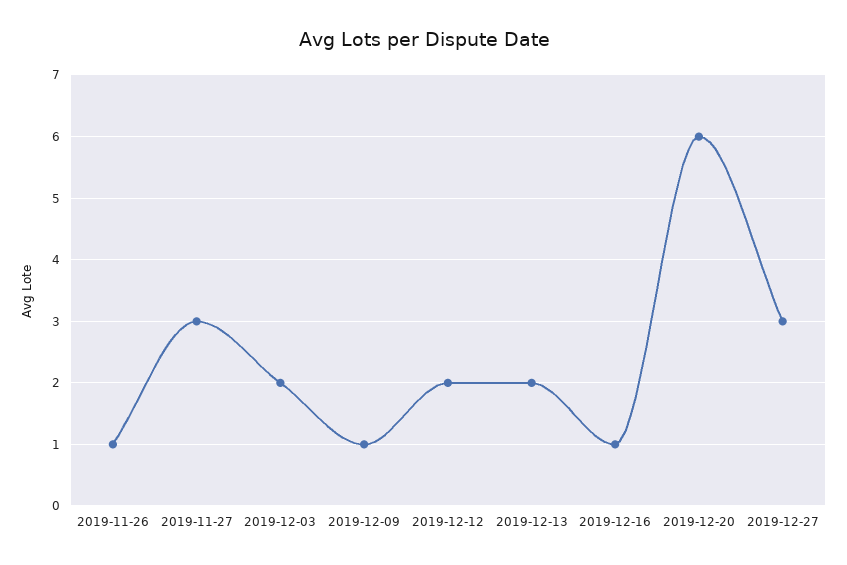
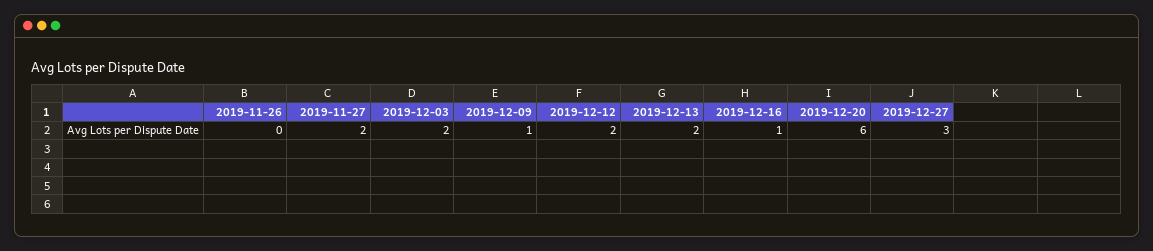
  {
-   "2019-11-26": 1,
+   "2019-11-26": 0,
-   "2019-11-27": 3,
+   "2019-11-27": 2,
    "2019-12-03": 2,
    "2019-12-09": 1,
    "2019-12-12": 2,
    "2019-12-13": 2,
    "2019-12-16": 1,
    "2019-12-20": 6,
    "2019-12-27": 3
  }

